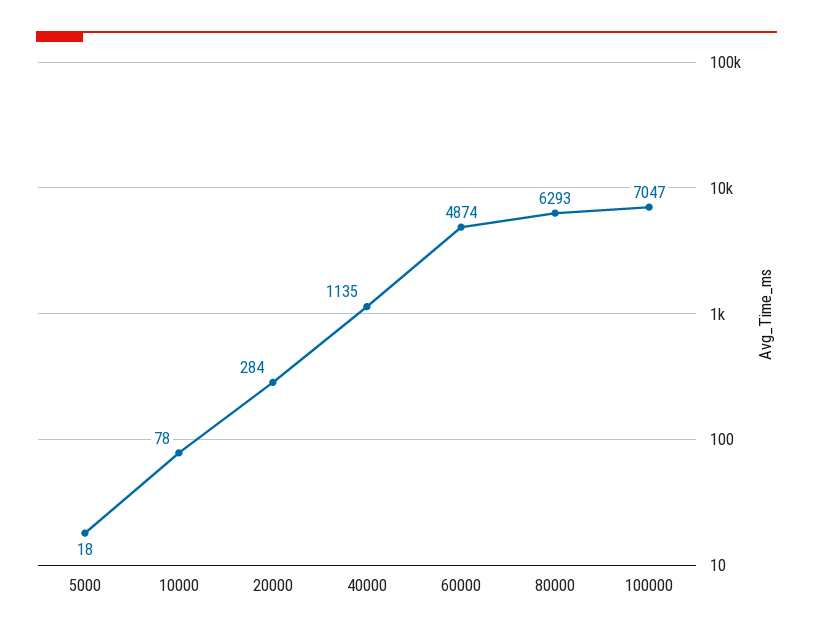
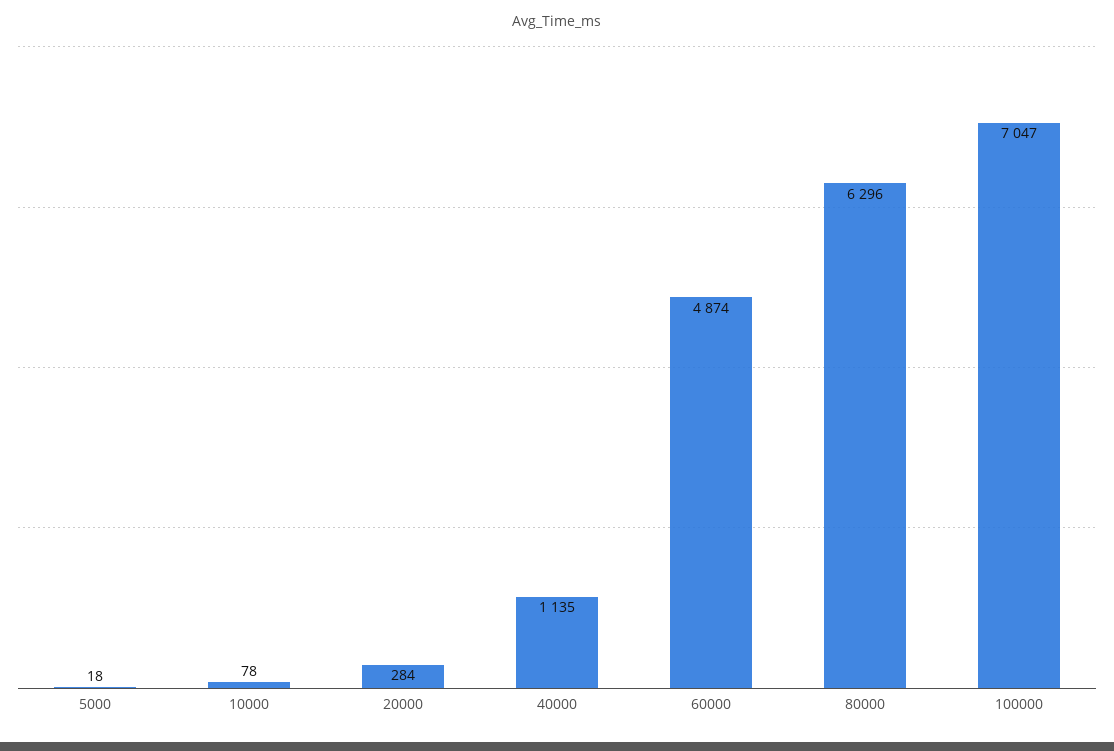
  {
    "5000": 18,
    "10000": 78,
    "20000": 284,
    "40000": 1135,
    "60000": 4874,
-   "80000": 6293,
+   "80000": 6296,
    "100000": 7047
  }

